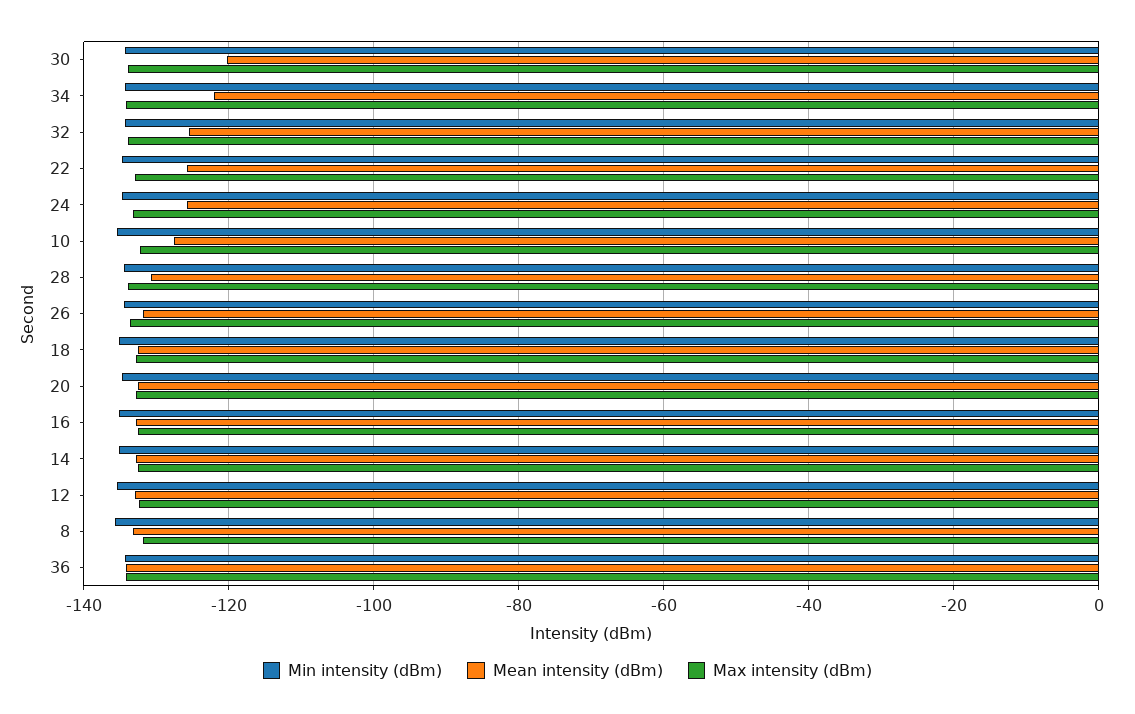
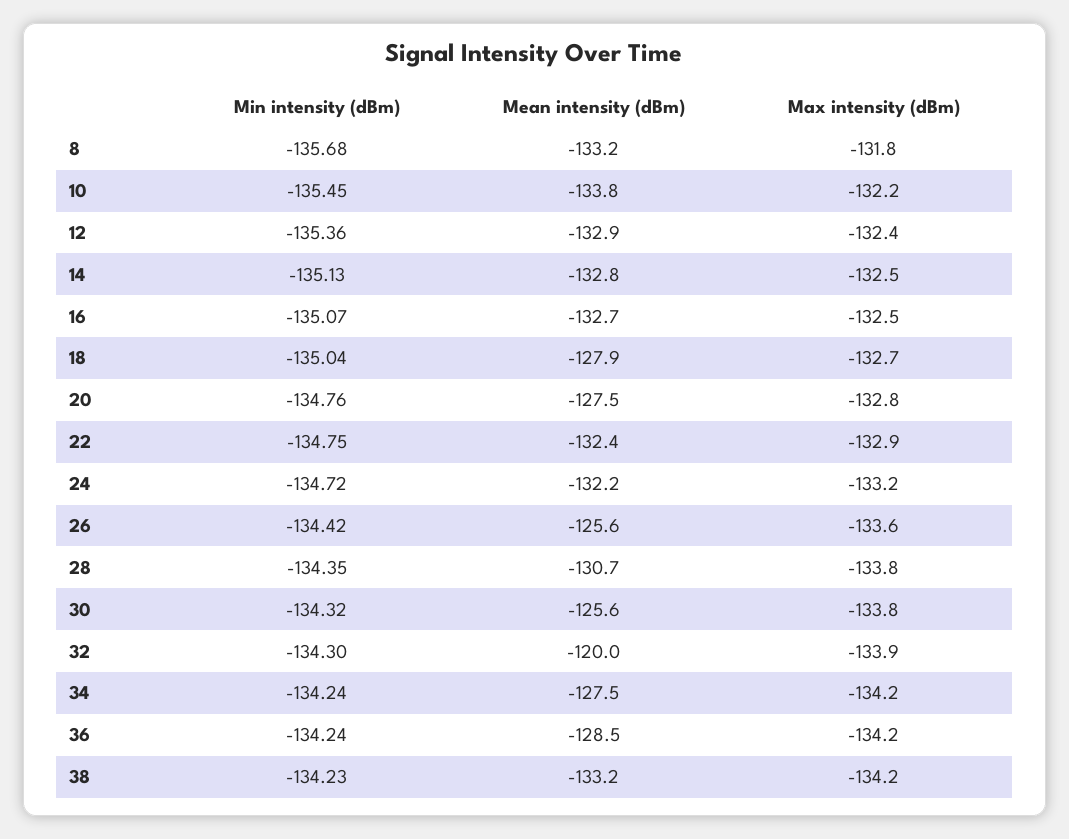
  {
    "Min intensity (dBm)": {
      "30": -134.32,
      "34": -134.24,
      "32": -134.3,
      "22": -134.75,
      "24": -134.72,
      "10": -135.45,
      "28": -134.35,
      "26": -134.42,
      "18": -135.04,
      "20": -134.76,
      "16": -135.07,
      "14": -135.13,
      "12": -135.36,
      "8": -135.68,
-     "36": -134.24
+     "36": -134.24,
+     "38": -134.23
    },
    "Mean intensity (dBm)": {
-     "30": -120,
+     "30": -125.6,
-     "34": -122,
+     "34": -127.5,
-     "32": -126,
+     "32": -120,
-     "22": -126,
+     "22": -132.4,
-     "24": -126,
+     "24": -132.2,
-     "10": -128,
+     "10": -133.8,
      "28": -130.7,
-     "26": -132,
+     "26": -125.6,
-     "18": -132,
+     "18": -127.9,
-     "20": -132,
+     "20": -127.5,
      "16": -132.7,
      "14": -132.8,
      "12": -132.9,
      "8": -133.2,
-     "36": -134
+     "36": -128.5,
+     "38": -133.2
    },
    "Max intensity (dBm)": {
      "30": -133.8,
      "34": -134.2,
      "32": -133.9,
      "22": -132.9,
      "24": -133.2,
      "10": -132.2,
      "28": -133.8,
      "26": -133.6,
      "18": -132.7,
      "20": -132.8,
      "16": -132.5,
      "14": -132.5,
      "12": -132.4,
      "8": -131.8,
-     "36": -134.2
+     "36": -134.2,
+     "38": -134.2
    }
  }

